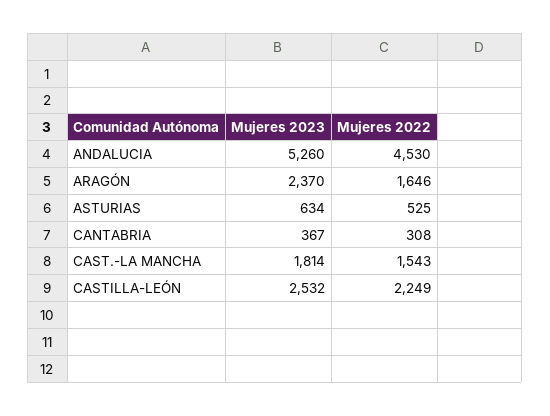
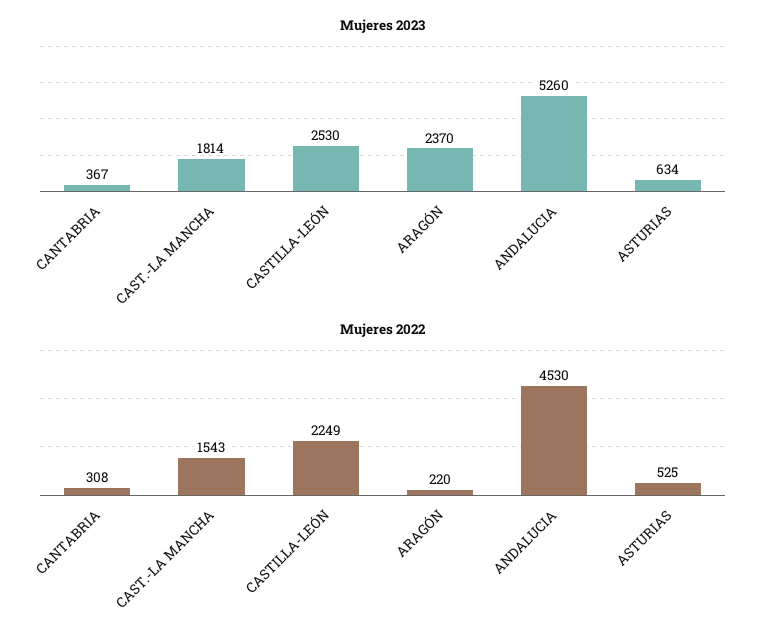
  {
    "Mujeres 2023": {
      "ANDALUCIA": 5260,
      "ARAGÓN": 2370,
      "ASTURIAS": 634,
      "CANTABRIA": 367,
      "CAST.-LA MANCHA": 1814,
-     "CASTILLA-LEÓN": 2532
+     "CASTILLA-LEÓN": 2530
    },
    "Mujeres 2022": {
      "ANDALUCIA": 4530,
-     "ARAGÓN": 1646,
+     "ARAGÓN": 220,
      "ASTURIAS": 525,
      "CANTABRIA": 308,
      "CAST.-LA MANCHA": 1543,
      "CASTILLA-LEÓN": 2249
    }
  }

